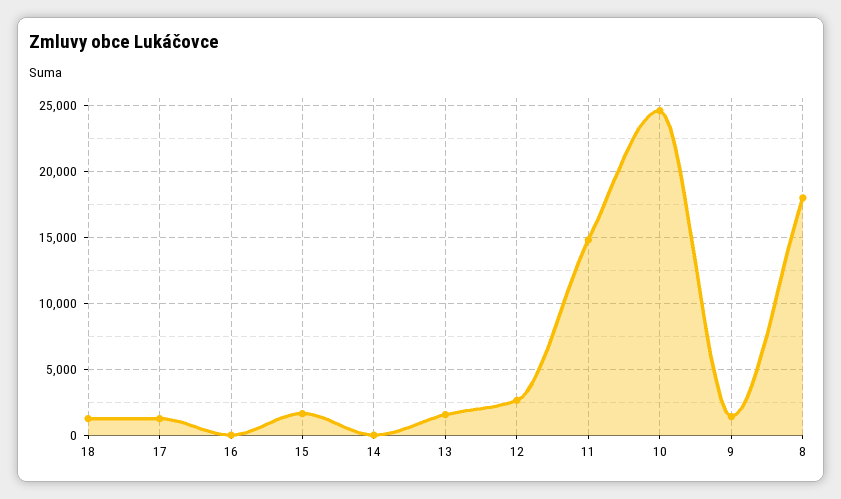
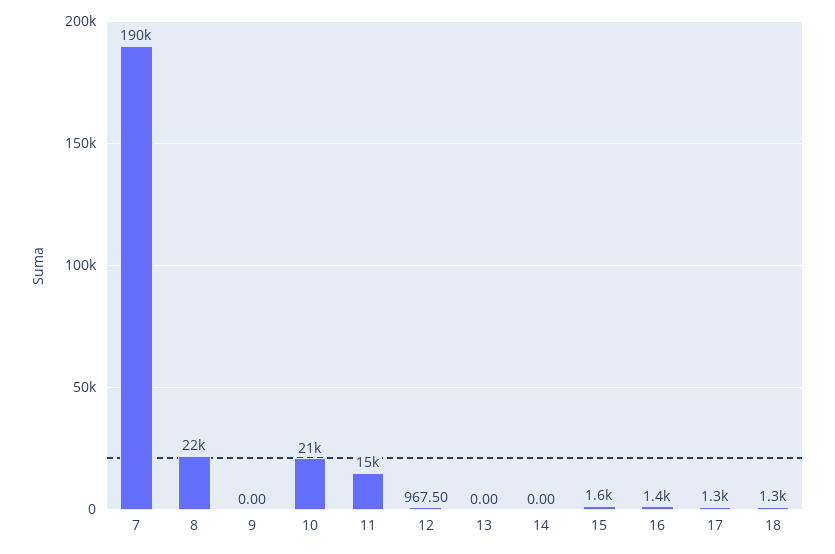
  {
    "18": 1300,
    "17": 1300,
-   "16": 0,
+   "16": 1400,
    "15": 1600,
    "14": 0,
-   "13": 1500,
+   "13": 0,
-   "12": 2500,
+   "12": 967.5,
    "11": 15000,
-   "10": 24500,
+   "10": 21000,
-   "9": 1500,
+   "9": 0,
-   "8": 18000
+   "8": 22000,
+   "7": 190000
  }

